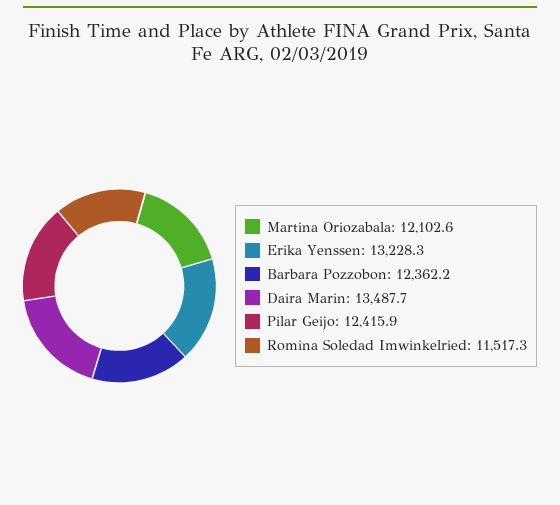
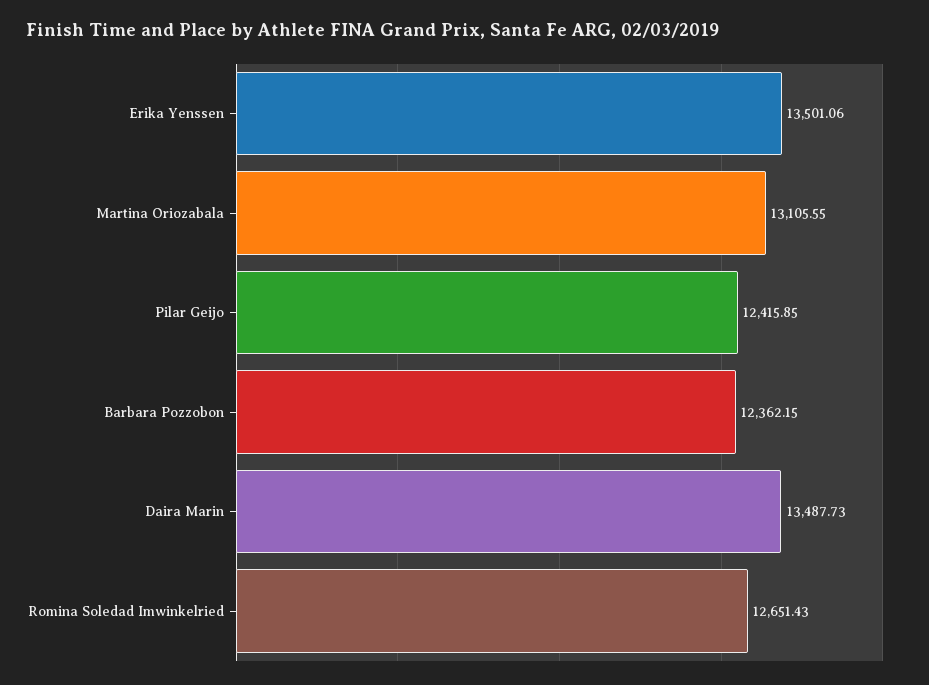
  {
-   "Martina Oriozabala": 12102.6,
+   "Martina Oriozabala": 13105.55,
-   "Erika Yenssen": 13228.3,
+   "Erika Yenssen": 13501.06,
    "Barbara Pozzobon": 12362.15,
    "Daira Marin": 13487.73,
    "Pilar Geijo": 12415.85,
-   "Romina Soledad Imwinkelried": 11517.3
+   "Romina Soledad Imwinkelried": 12651.43
  }

